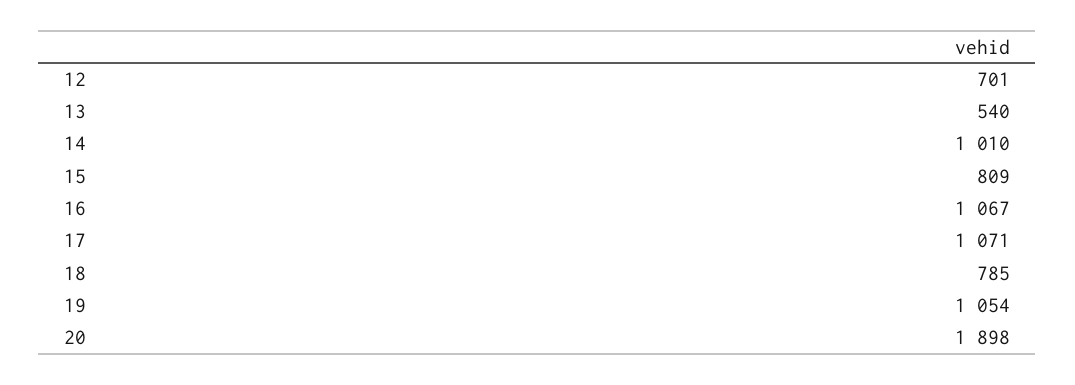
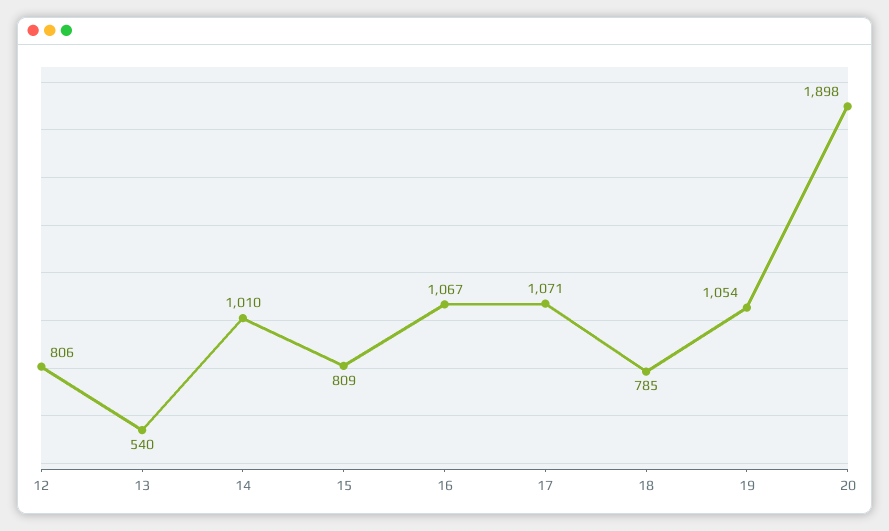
  {
-   "12": 701,
+   "12": 806,
    "13": 540,
    "14": 1010,
    "15": 809,
    "16": 1067,
    "17": 1071,
    "18": 785,
    "19": 1054,
    "20": 1898
  }

